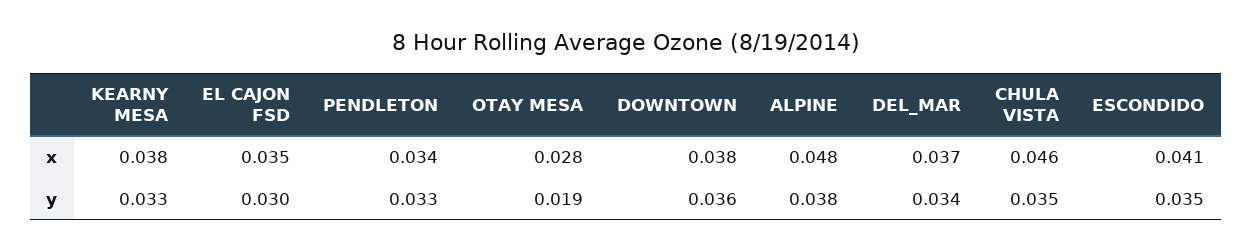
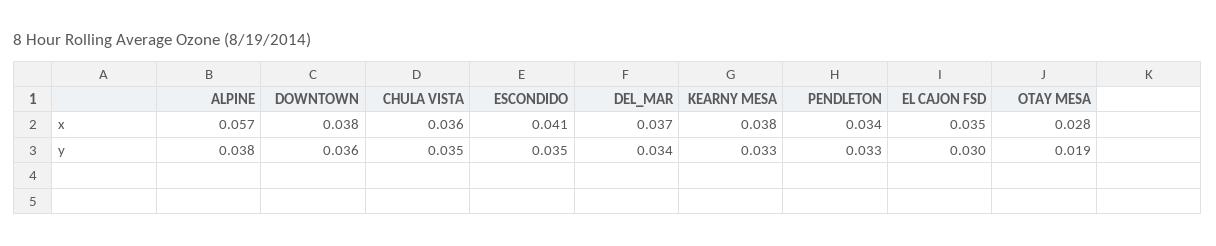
  {
    "KEARNY MESA": {
      "x": 0.038,
      "y": 0.033
    },
    "EL CAJON FSD": {
      "x": 0.035,
      "y": 0.03
    },
    "PENDLETON": {
      "x": 0.034,
      "y": 0.033
    },
    "OTAY MESA": {
      "x": 0.028,
      "y": 0.019
    },
    "DOWNTOWN": {
      "x": 0.038,
      "y": 0.036
    },
    "ALPINE": {
-     "x": 0.048,
+     "x": 0.057,
      "y": 0.038
    },
    "DEL_MAR": {
      "x": 0.037,
      "y": 0.034
    },
    "CHULA VISTA": {
-     "x": 0.046,
+     "x": 0.036,
      "y": 0.035
    },
    "ESCONDIDO": {
      "x": 0.041,
      "y": 0.035
    }
  }

